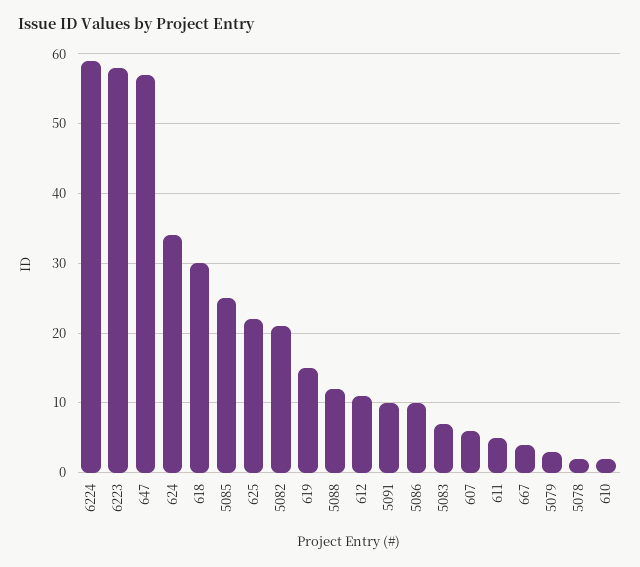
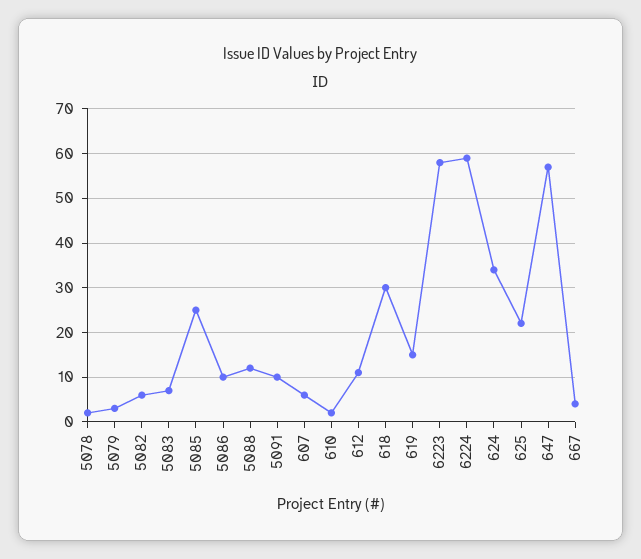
  {
    "6224": 59,
    "6223": 58,
    "647": 57,
    "624": 34,
    "618": 30,
    "5085": 25,
    "625": 22,
-   "5082": 21,
+   "5082": 5,
    "619": 15,
    "5088": 12,
    "612": 11,
    "5091": 10,
    "5086": 10,
    "5083": 7,
    "607": 6,
-   "611": 5,
    "667": 4,
    "5079": 3,
    "5078": 2,
    "610": 2
  }

